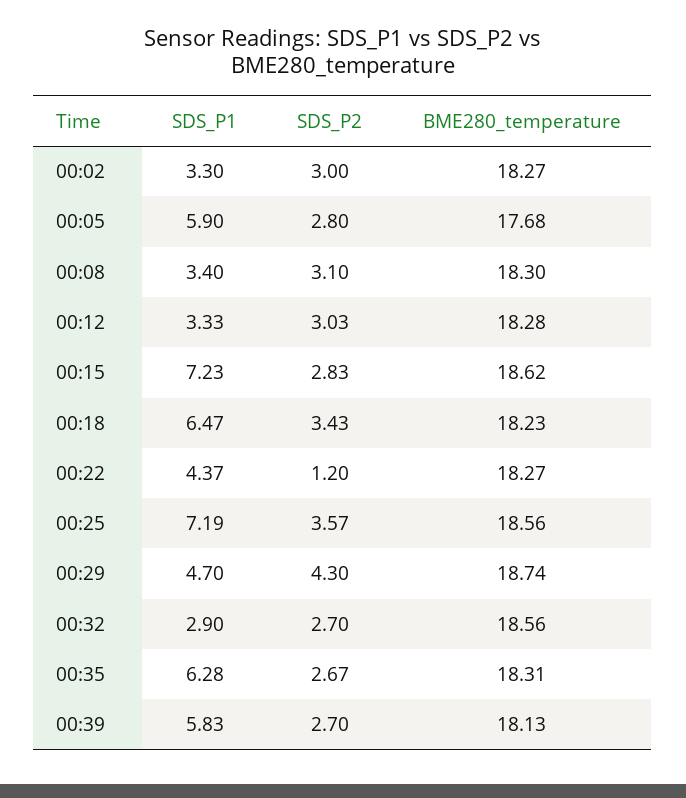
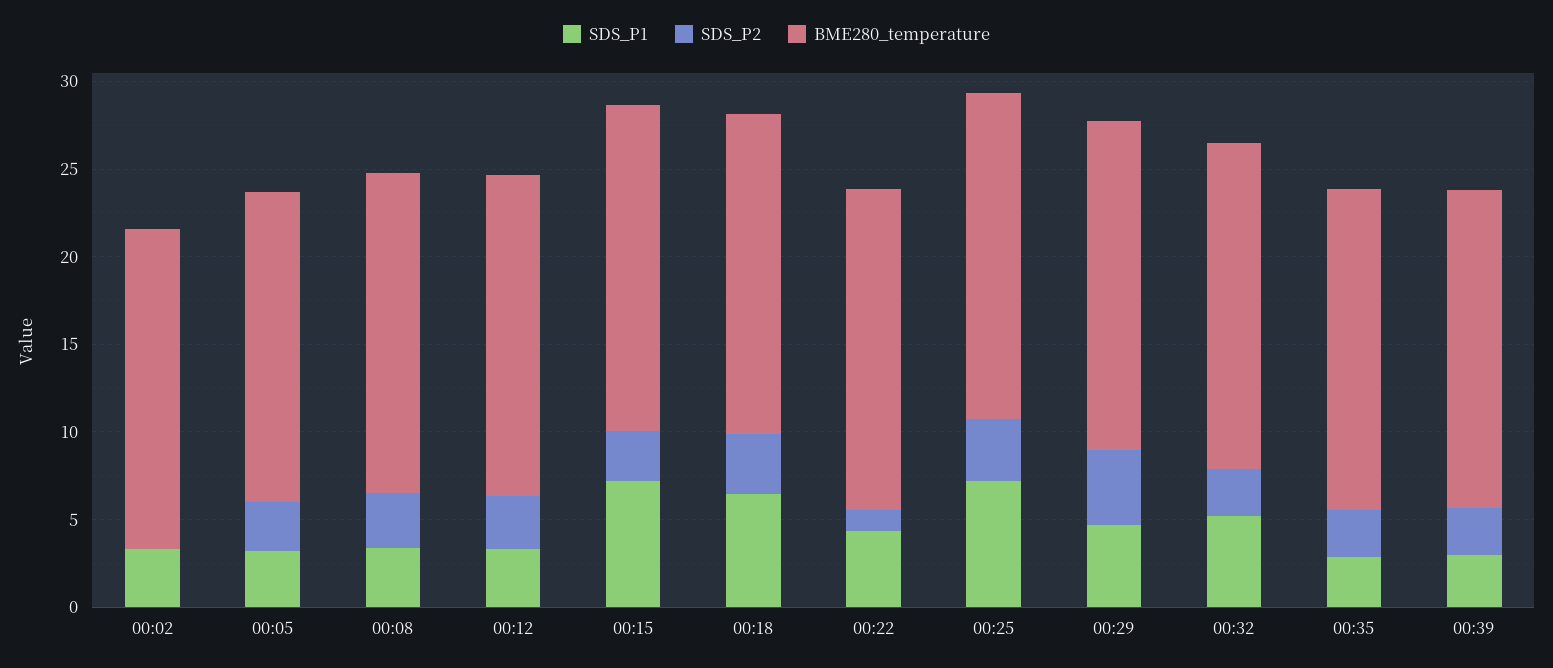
  {
    "SDS_P1": {
      "00:02": 3.3,
-     "00:05": 5.9,
+     "00:05": 3,
      "00:08": 3.4,
      "00:12": 3.33,
      "00:15": 7.23,
      "00:18": 6.47,
      "00:22": 4.37,
      "00:25": 7.19,
      "00:29": 4.7,
-     "00:32": 2.9,
+     "00:32": 5,
-     "00:35": 6.28,
+     "00:35": 3,
-     "00:39": 5.83
+     "00:39": 3
    },
    "SDS_P2": {
-     "00:02": 3,
+     "00:02": 0,
      "00:05": 2.8,
      "00:08": 3.1,
      "00:12": 3.03,
      "00:15": 2.83,
      "00:18": 3.43,
      "00:22": 1.2,
      "00:25": 3.57,
      "00:29": 4.3,
      "00:32": 2.7,
      "00:35": 2.67,
      "00:39": 2.7
    },
    "BME280_temperature": {
      "00:02": 18.27,
      "00:05": 17.68,
      "00:08": 18.3,
      "00:12": 18.28,
      "00:15": 18.62,
      "00:18": 18.23,
      "00:22": 18.27,
      "00:25": 18.56,
      "00:29": 18.74,
      "00:32": 18.56,
      "00:35": 18.31,
      "00:39": 18.13
    }
  }

